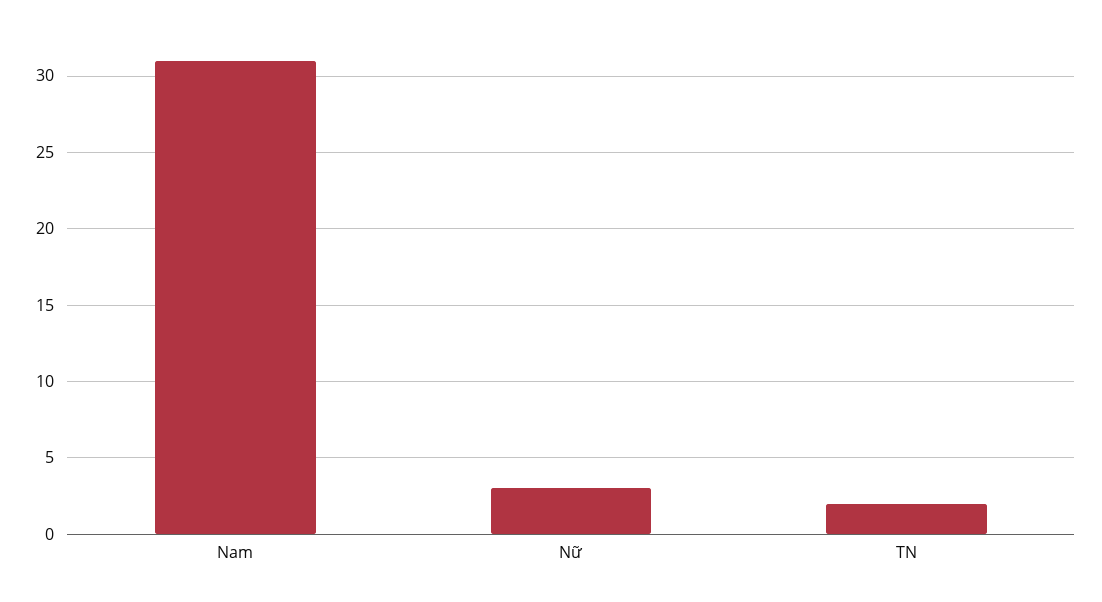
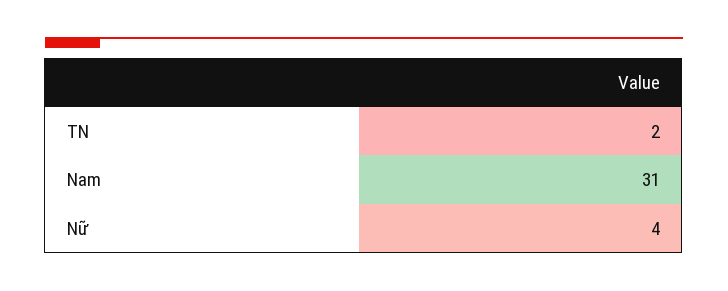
  {
    "Nam": 31,
-   "Nữ": 3,
+   "Nữ": 4,
    "TN": 2
  }

